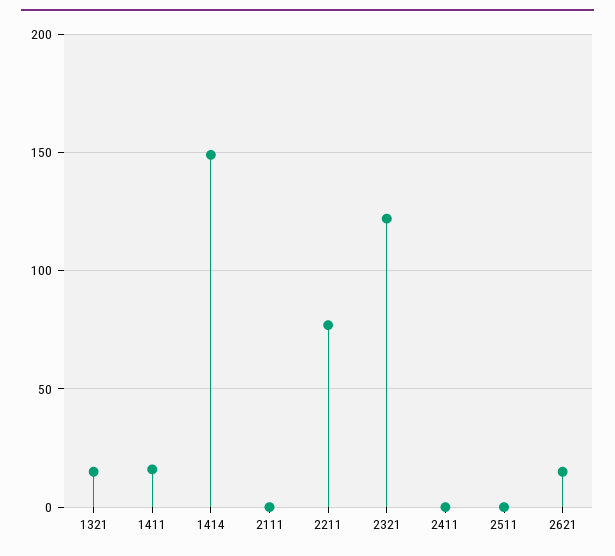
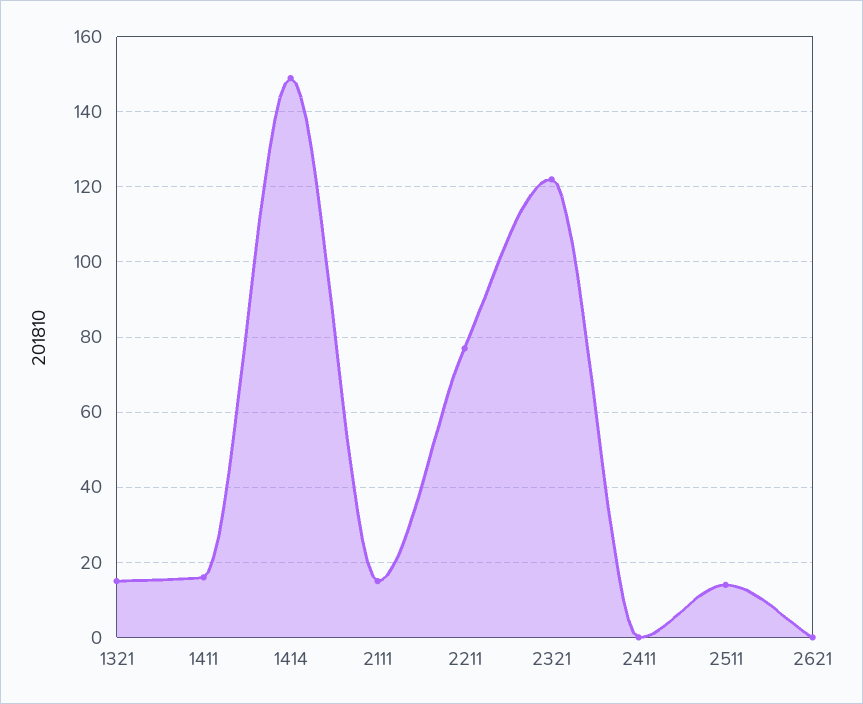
  {
    "1321": 15,
    "1411": 15,
    "1414": 150,
-   "2111": 0,
+   "2111": 15,
    "2211": 75,
    "2321": 120,
    "2411": 0,
-   "2511": 0,
+   "2511": 15,
-   "2621": 15
+   "2621": 0
  }

